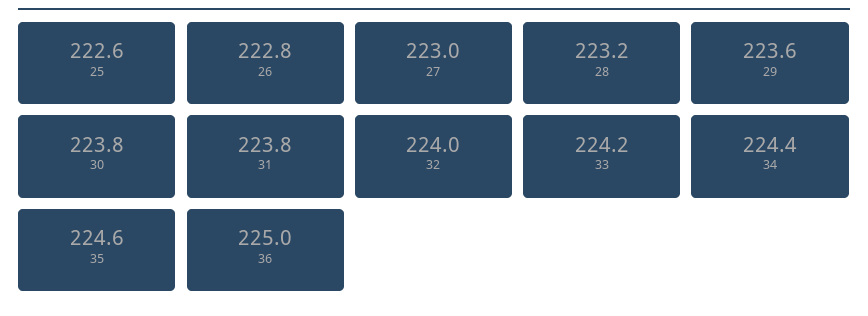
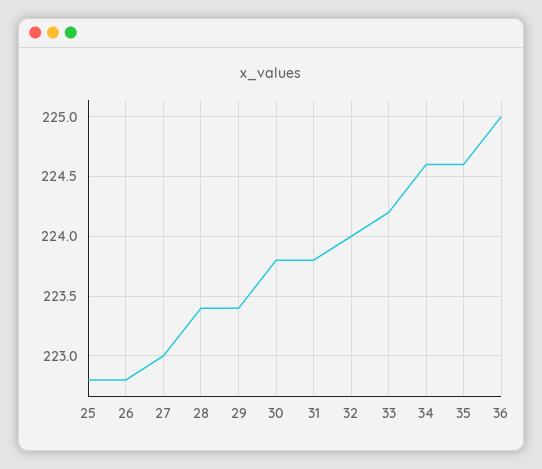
  {
-   "25": 222.6,
+   "25": 222.8,
    "26": 222.8,
    "27": 223,
-   "28": 223.2,
+   "28": 223.4,
-   "29": 223.6,
+   "29": 223.4,
    "30": 223.8,
    "31": 223.8,
    "32": 224,
    "33": 224.2,
-   "34": 224.4,
+   "34": 224.6,
    "35": 224.6,
    "36": 225
  }

